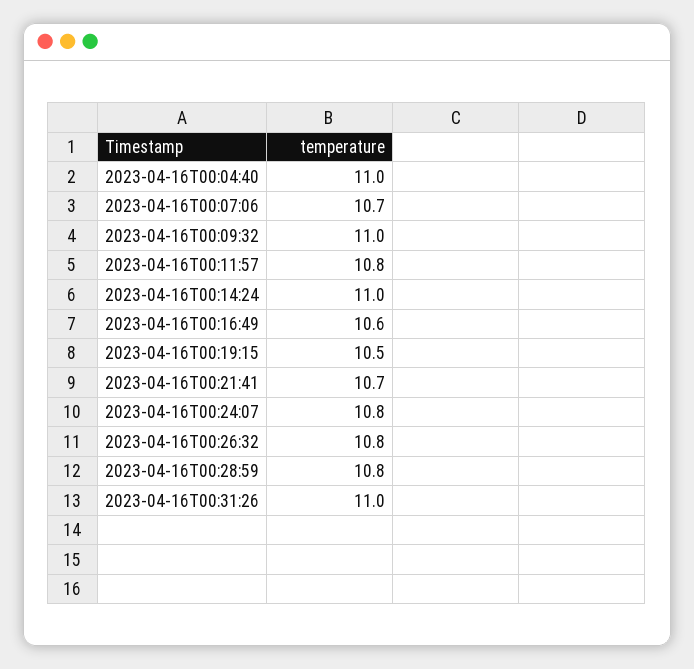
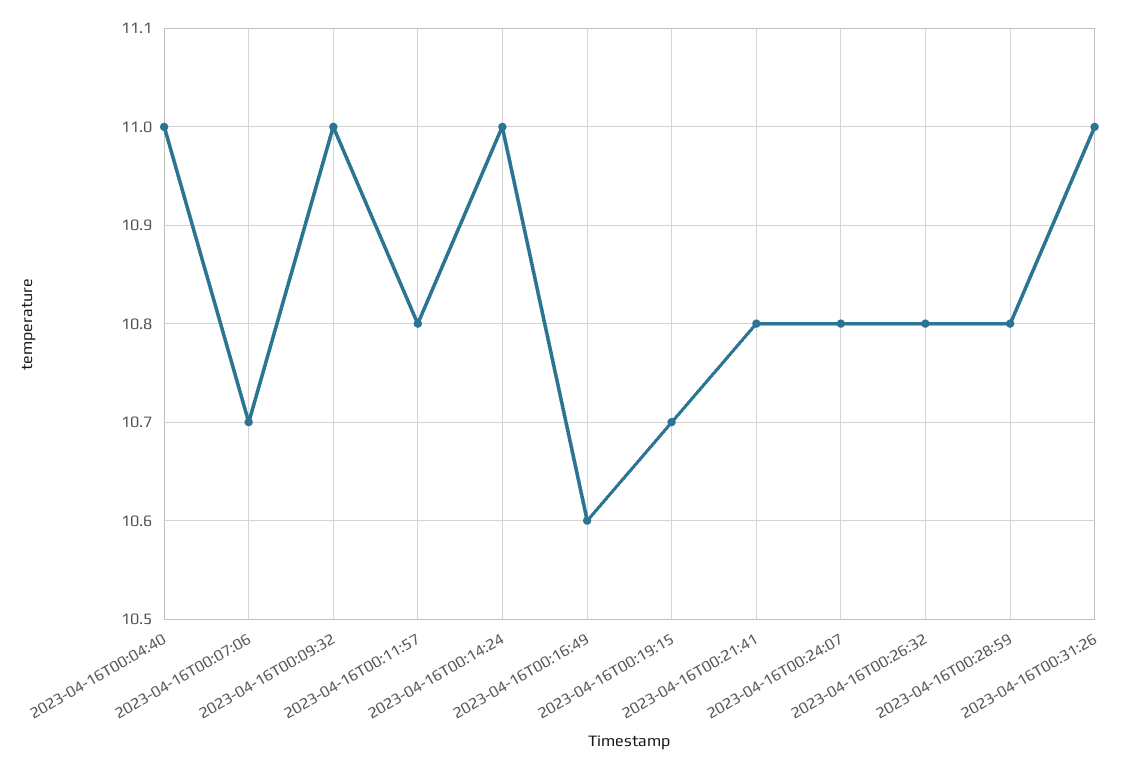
  {
    "2023-04-16T00:04:40": 11,
    "2023-04-16T00:07:06": 10.7,
    "2023-04-16T00:09:32": 11,
    "2023-04-16T00:11:57": 10.8,
    "2023-04-16T00:14:24": 11,
    "2023-04-16T00:16:49": 10.6,
-   "2023-04-16T00:19:15": 10.5,
+   "2023-04-16T00:19:15": 10.7,
-   "2023-04-16T00:21:41": 10.7,
+   "2023-04-16T00:21:41": 10.8,
    "2023-04-16T00:24:07": 10.8,
    "2023-04-16T00:26:32": 10.8,
    "2023-04-16T00:28:59": 10.8,
    "2023-04-16T00:31:26": 11
  }

